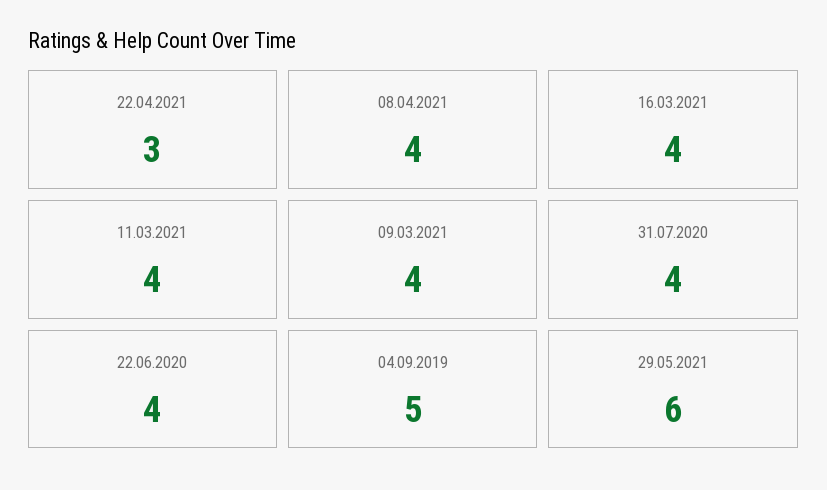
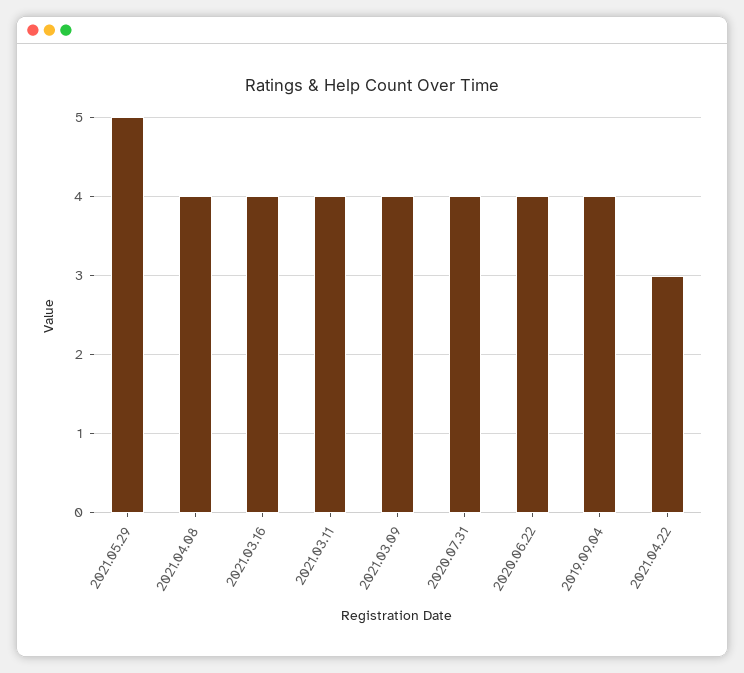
  {
    "22.04.2021": 3,
    "08.04.2021": 4,
    "16.03.2021": 4,
    "11.03.2021": 4,
    "09.03.2021": 4,
    "31.07.2020": 4,
    "22.06.2020": 4,
-   "04.09.2019": 5,
+   "04.09.2019": 4,
-   "29.05.2021": 6
+   "29.05.2021": 5
  }

